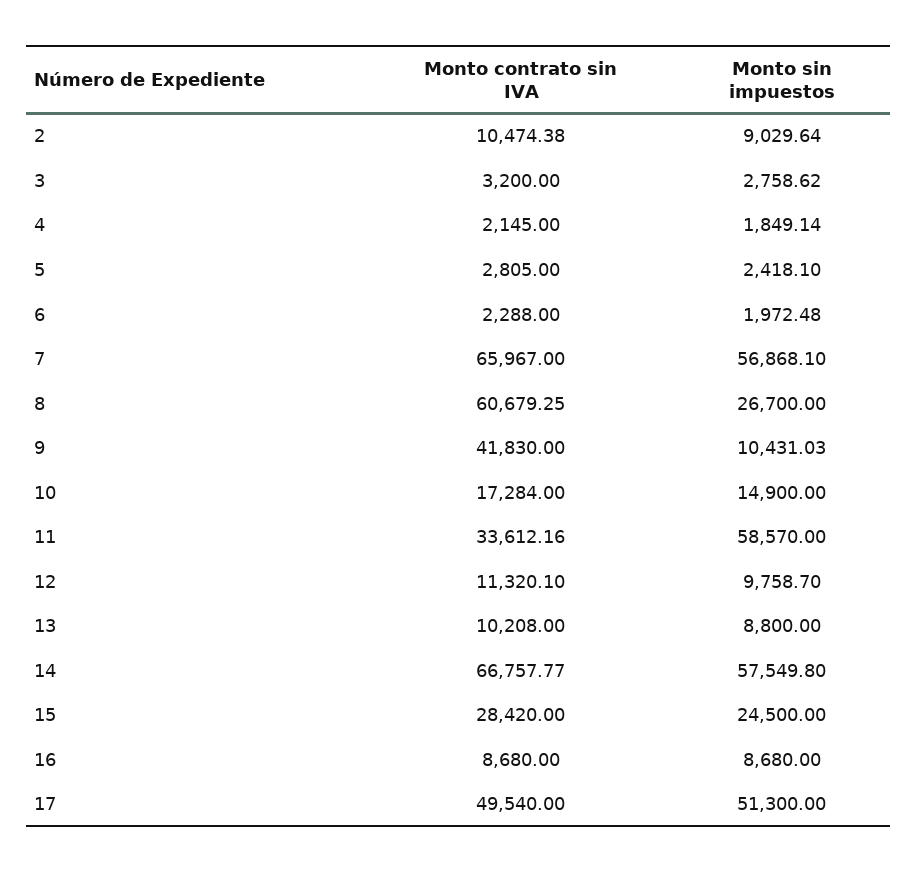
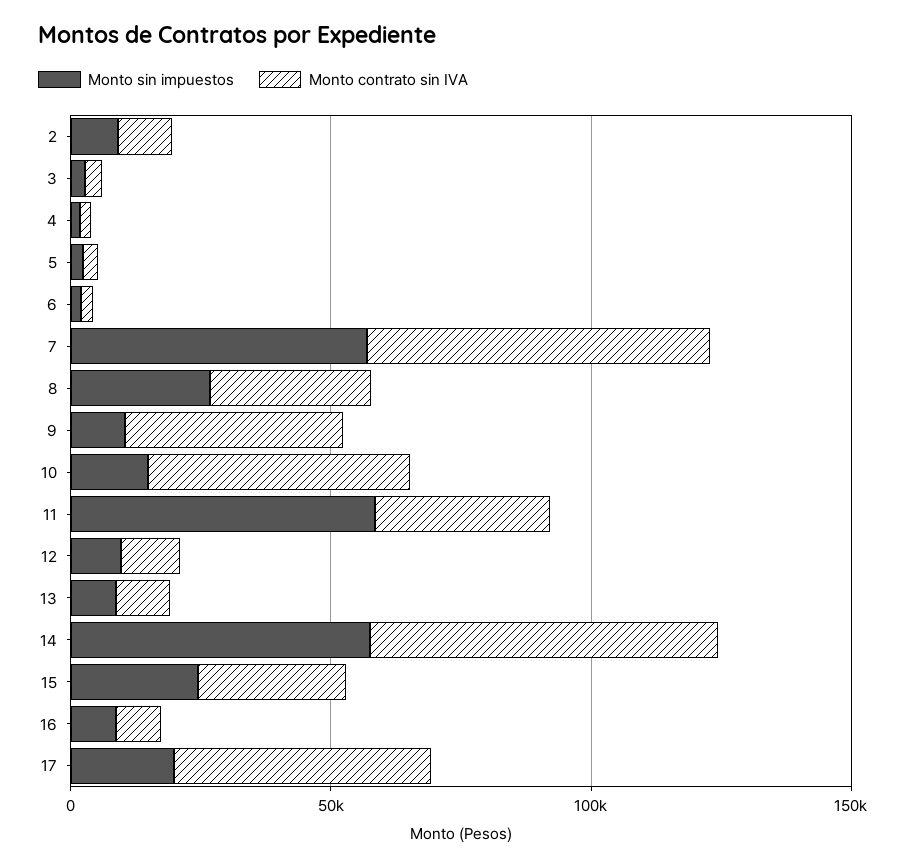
  {
    "Monto contrato sin IVA": {
      "2": 10474.38,
      "3": 3200,
      "4": 2145,
      "5": 2805,
      "6": 2288,
      "7": 65967,
-     "8": 60679.25,
+     "8": 30000,
      "9": 41830,
-     "10": 17284,
+     "10": 50000,
      "11": 33612.16,
      "12": 11320.1,
      "13": 10208,
      "14": 66757.77,
      "15": 28420,
      "16": 8680,
      "17": 49540
    },
    "Monto sin impuestos": {
      "2": 9029.64,
      "3": 2758.62,
      "4": 1849.14,
      "5": 2418.1,
      "6": 1972.48,
      "7": 56868.1,
      "8": 26700,
      "9": 10431.03,
      "10": 14900,
      "11": 58570,
      "12": 9758.7,
      "13": 8800,
      "14": 57549.8,
      "15": 24500,
      "16": 8680,
-     "17": 51300
+     "17": 20000
    }
  }

